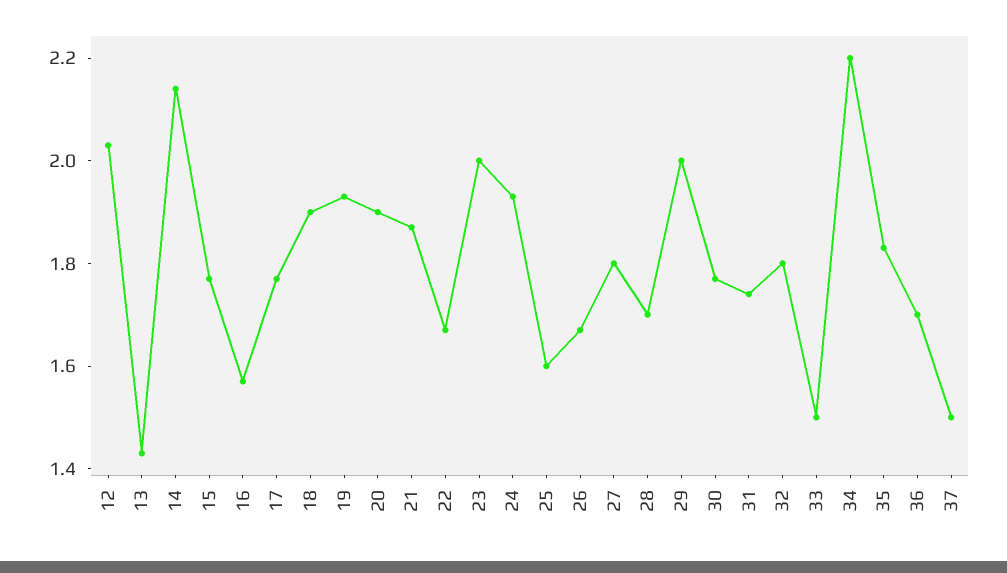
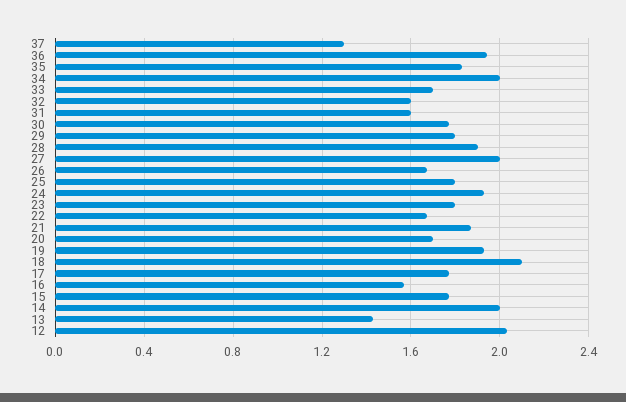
  {
    "12": 2.05,
    "13": 1.45,
-   "14": 2.15,
+   "14": 2,
    "15": 1.75,
    "16": 1.55,
    "17": 1.75,
-   "18": 1.9,
+   "18": 2.1,
    "19": 1.95,
-   "20": 1.9,
+   "20": 1.7,
    "21": 1.85,
    "22": 1.65,
-   "23": 2,
+   "23": 1.8,
    "24": 1.95,
-   "25": 1.6,
+   "25": 1.8,
    "26": 1.65,
-   "27": 1.8,
+   "27": 2,
-   "28": 1.7,
+   "28": 1.9,
-   "29": 2,
+   "29": 1.8,
    "30": 1.75,
-   "31": 1.75,
+   "31": 1.6,
-   "32": 1.8,
+   "32": 1.6,
-   "33": 1.5,
+   "33": 1.7,
-   "34": 2.2,
+   "34": 2,
    "35": 1.85,
-   "36": 1.7,
+   "36": 1.95,
-   "37": 1.5
+   "37": 1.3
  }

